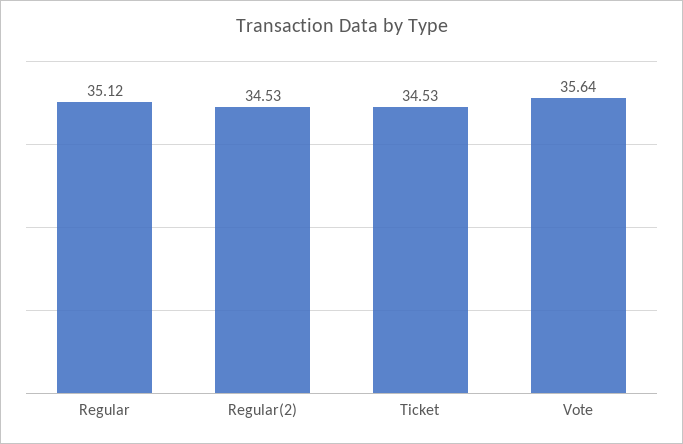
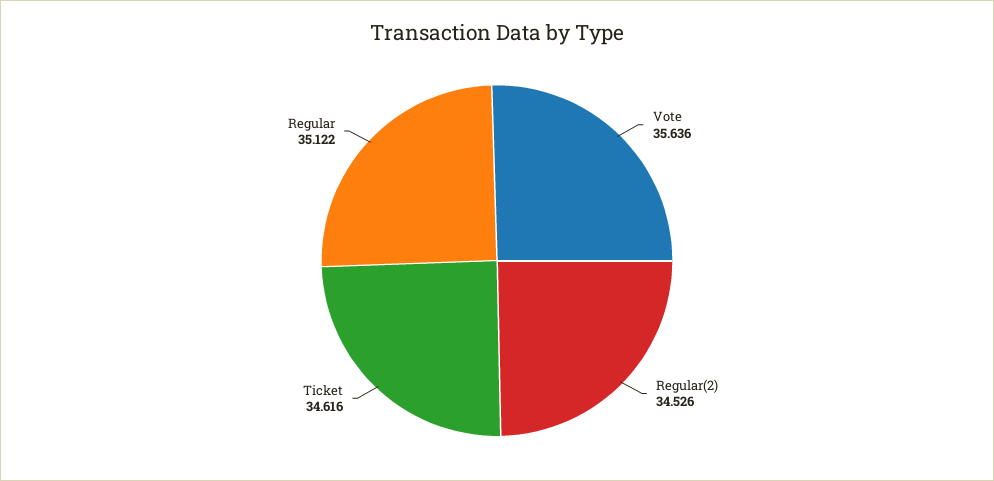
  {
    "Regular": 35.122,
    "Regular(2)": 34.526,
-   "Ticket": 34.53,
+   "Ticket": 34.616,
    "Vote": 35.636
  }

